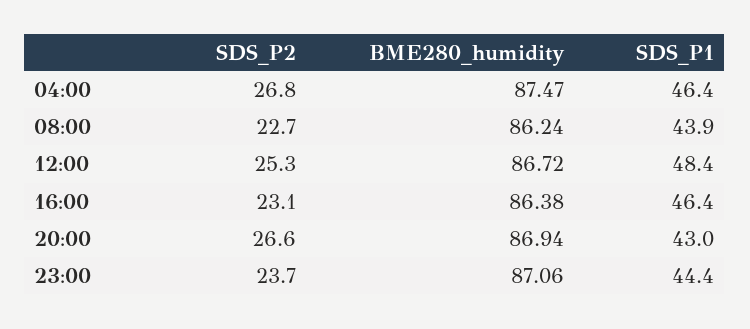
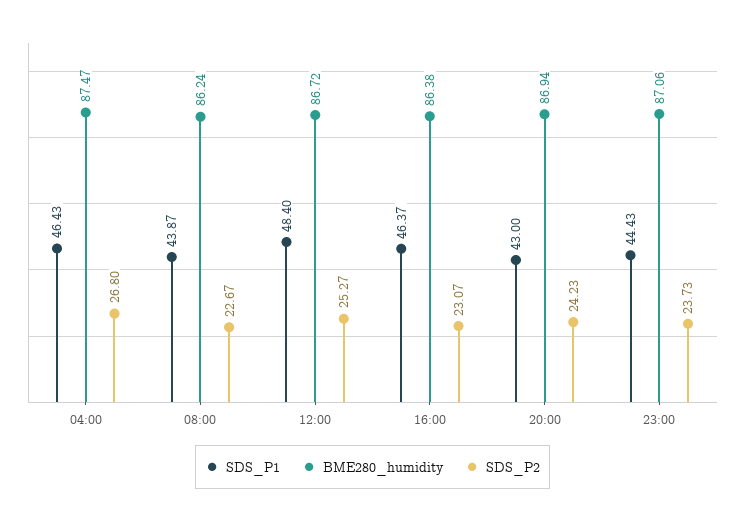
  {
    "SDS_P2": {
      "04:00": 26.8,
      "08:00": 22.67,
      "12:00": 25.27,
      "16:00": 23.07,
-     "20:00": 26.6,
+     "20:00": 24.23,
      "23:00": 23.73
    },
    "BME280_humidity": {
      "04:00": 87.47,
      "08:00": 86.24,
      "12:00": 86.72,
      "16:00": 86.38,
      "20:00": 86.94,
      "23:00": 87.06
    },
    "SDS_P1": {
      "04:00": 46.43,
      "08:00": 43.87,
      "12:00": 48.4,
      "16:00": 46.37,
      "20:00": 43,
      "23:00": 44.43
    }
  }

